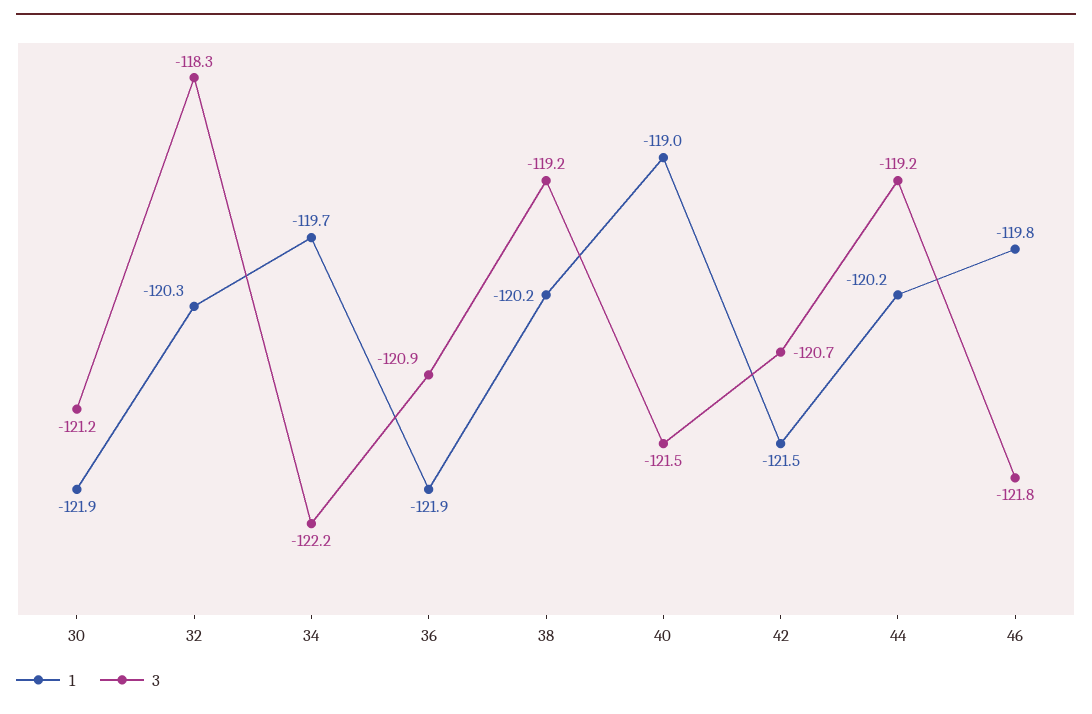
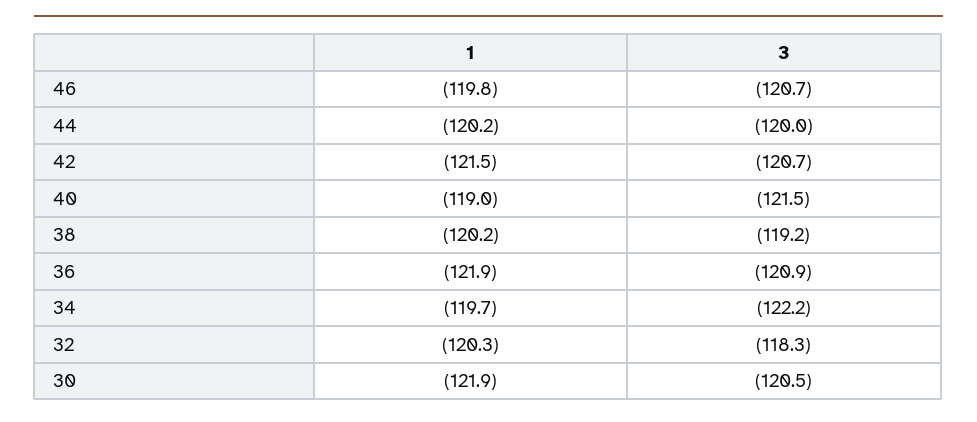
  {
    "1": {
      "30": -121.9,
      "32": -120.3,
      "34": -119.7,
      "36": -121.9,
      "38": -120.2,
      "40": -119,
      "42": -121.5,
      "44": -120.2,
      "46": -119.8
    },
    "3": {
-     "30": -121.2,
+     "30": -120.5,
      "32": -118.3,
      "34": -122.2,
      "36": -120.9,
      "38": -119.2,
      "40": -121.5,
      "42": -120.7,
-     "44": -119.2,
+     "44": -120,
-     "46": -121.8
+     "46": -120.7
    }
  }

